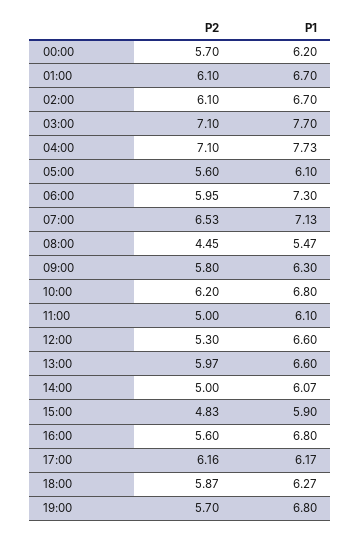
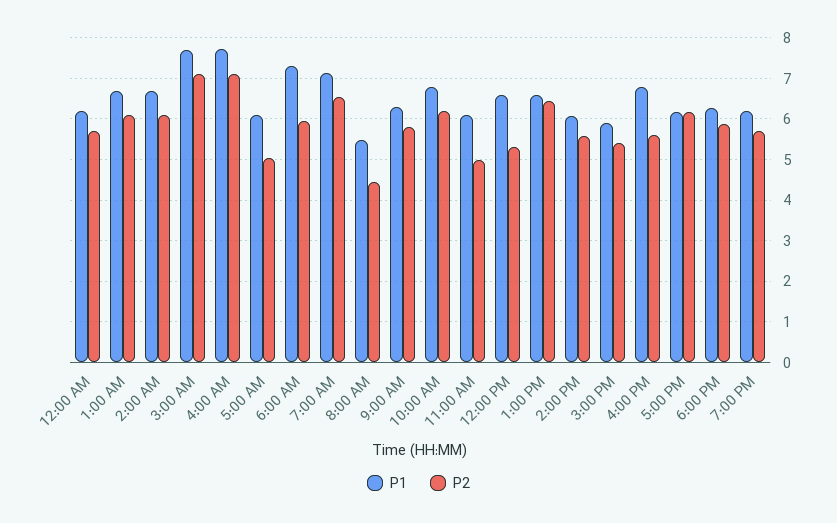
  {
    "P2": {
      "00:00": 5.7,
      "01:00": 6.1,
      "02:00": 6.1,
      "03:00": 7.1,
      "04:00": 7.1,
-     "05:00": 5.6,
+     "05:00": 5,
      "06:00": 5.95,
      "07:00": 6.53,
      "08:00": 4.45,
      "09:00": 5.8,
      "10:00": 6.2,
      "11:00": 5,
      "12:00": 5.3,
-     "13:00": 5.97,
+     "13:00": 6.4,
-     "14:00": 5,
+     "14:00": 5.6,
-     "15:00": 4.83,
+     "15:00": 5.4,
      "16:00": 5.6,
      "17:00": 6.16,
      "18:00": 5.87,
      "19:00": 5.7
    },
    "P1": {
      "00:00": 6.2,
      "01:00": 6.7,
      "02:00": 6.7,
      "03:00": 7.7,
      "04:00": 7.73,
      "05:00": 6.1,
      "06:00": 7.3,
      "07:00": 7.13,
      "08:00": 5.47,
      "09:00": 6.3,
      "10:00": 6.8,
      "11:00": 6.1,
      "12:00": 6.6,
      "13:00": 6.6,
      "14:00": 6.07,
      "15:00": 5.9,
      "16:00": 6.8,
      "17:00": 6.17,
      "18:00": 6.27,
-     "19:00": 6.8
+     "19:00": 6.2
    }
  }

